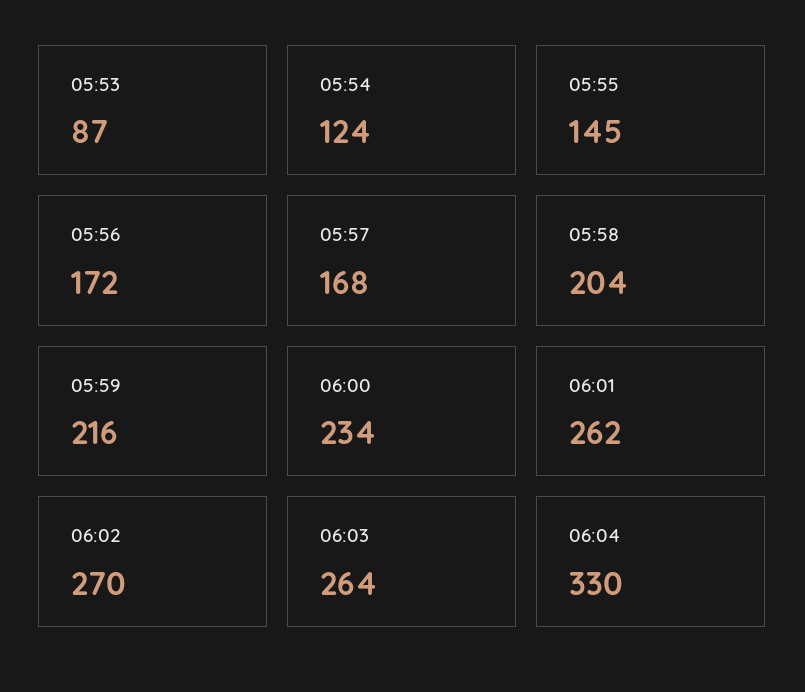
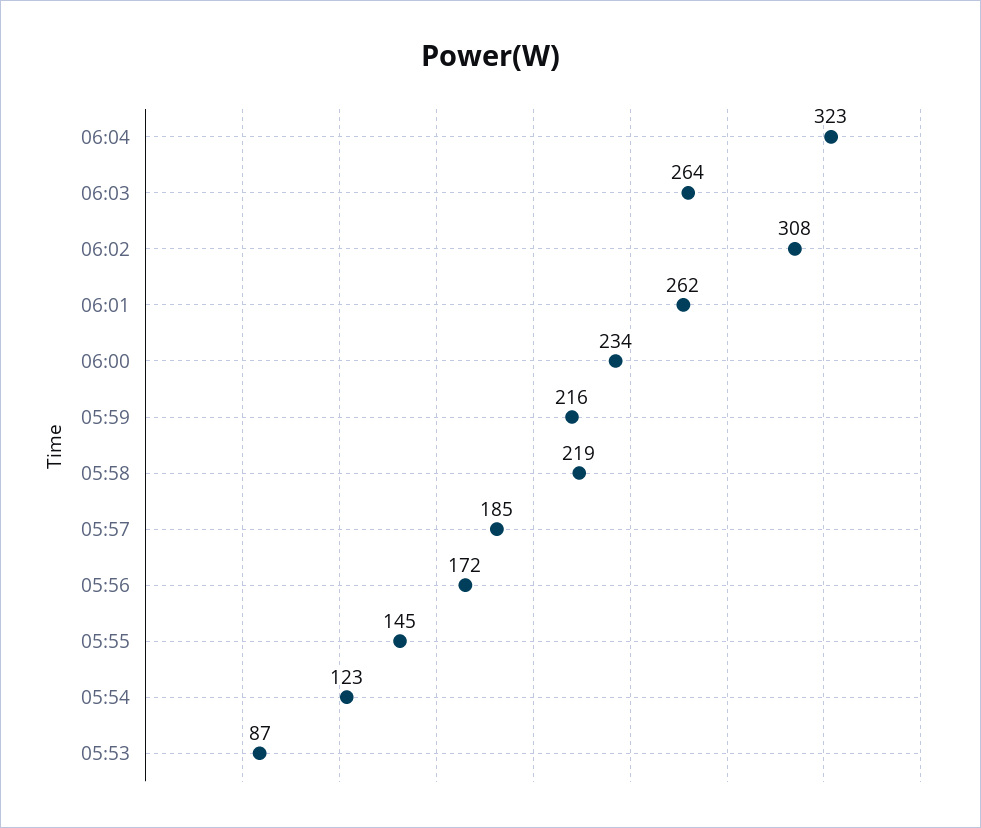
  {
    "05:53": 87,
-   "05:54": 124,
+   "05:54": 123,
    "05:55": 145,
    "05:56": 172,
-   "05:57": 168,
+   "05:57": 185,
-   "05:58": 204,
+   "05:58": 219,
    "05:59": 216,
    "06:00": 234,
    "06:01": 262,
-   "06:02": 270,
+   "06:02": 308,
    "06:03": 264,
-   "06:04": 330
+   "06:04": 323
  }

